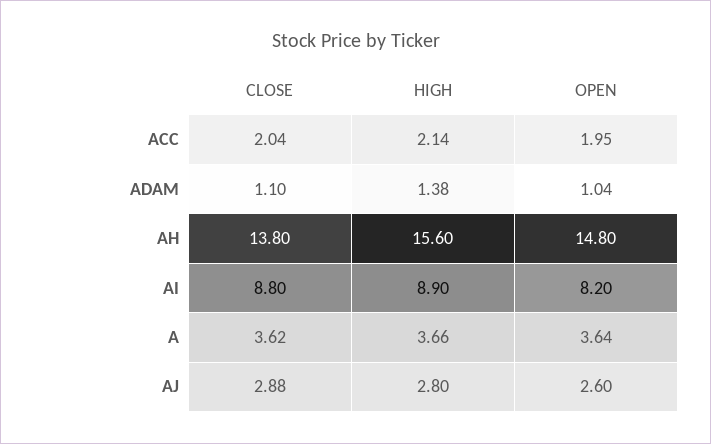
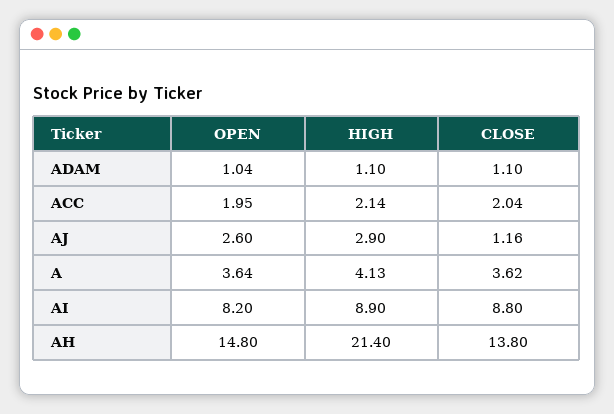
  {
    "CLOSE": {
      "ACC": 2.04,
      "ADAM": 1.1,
      "AH": 13.8,
      "AI": 8.8,
      "A": 3.62,
-     "AJ": 2.88
+     "AJ": 1.16
    },
    "HIGH": {
      "ACC": 2.14,
-     "ADAM": 1.38,
+     "ADAM": 1.1,
-     "AH": 15.6,
+     "AH": 21.4,
      "AI": 8.9,
-     "A": 3.66,
+     "A": 4.13,
-     "AJ": 2.8
+     "AJ": 2.9
    },
    "OPEN": {
      "ACC": 1.95,
      "ADAM": 1.04,
      "AH": 14.8,
      "AI": 8.2,
      "A": 3.64,
      "AJ": 2.6
    }
  }

